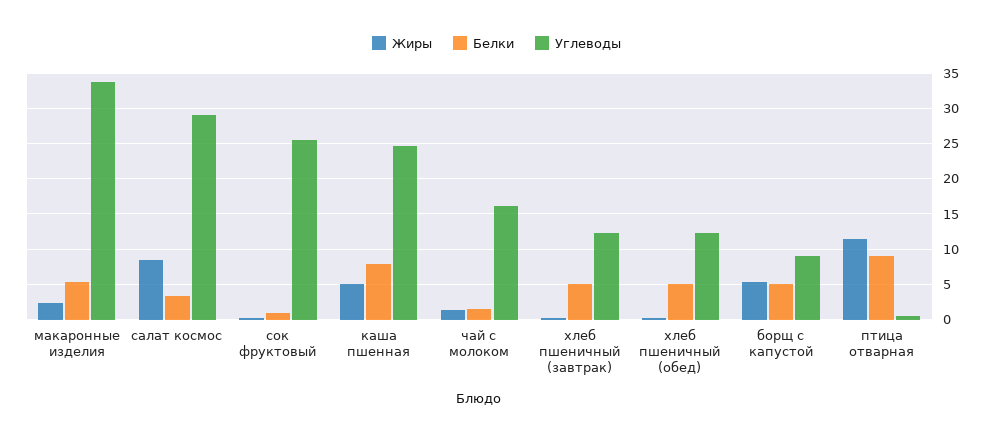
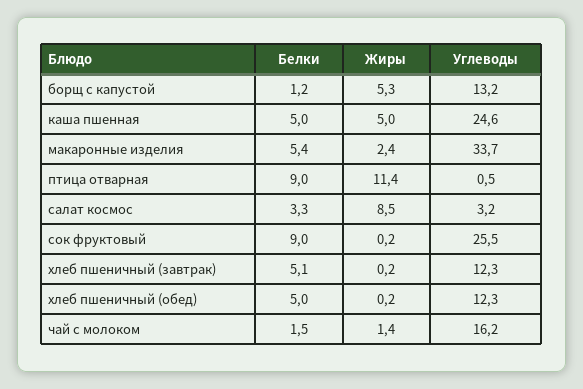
  {
    "Жиры": {
      "макаронные изделия": 2.4,
      "салат космос": 8.5,
      "сок фруктовый": 0.2,
      "каша пшенная": 5,
      "чай с молоком": 1.4,
      "хлеб пшеничный (завтрак)": 0.2,
      "хлеб пшеничный (обед)": 0.2,
      "борщ с капустой": 5.3,
      "птица отварная": 11.4
    },
    "Белки": {
      "макаронные изделия": 5.4,
      "салат космос": 3.3,
-     "сок фруктовый": 1,
+     "сок фруктовый": 9,
-     "каша пшенная": 8,
+     "каша пшенная": 5,
      "чай с молоком": 1.5,
      "хлеб пшеничный (завтрак)": 5.1,
      "хлеб пшеничный (обед)": 5,
-     "борщ с капустой": 5,
+     "борщ с капустой": 1.2,
      "птица отварная": 9
    },
    "Углеводы": {
      "макаронные изделия": 33.7,
-     "салат космос": 29,
+     "салат космос": 3.2,
      "сок фруктовый": 25.5,
      "каша пшенная": 24.6,
      "чай с молоком": 16.2,
      "хлеб пшеничный (завтрак)": 12.3,
      "хлеб пшеничный (обед)": 12.3,
-     "борщ с капустой": 9,
+     "борщ с капустой": 13.2,
      "птица отварная": 0.5
    }
  }

